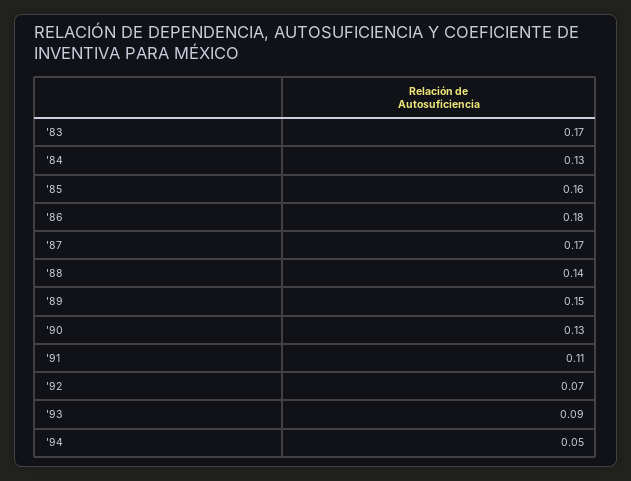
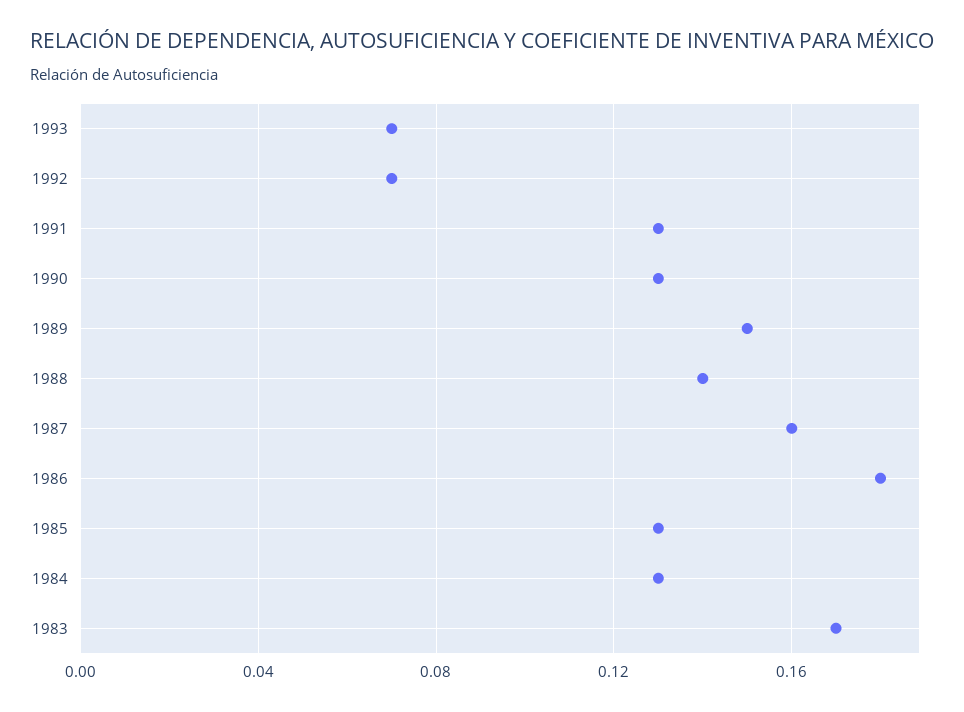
  {
    "'83": 0.17,
    "'84": 0.13,
-   "'85": 0.16,
+   "'85": 0.13,
    "'86": 0.18,
-   "'87": 0.17,
+   "'87": 0.16,
    "'88": 0.14,
    "'89": 0.15,
    "'90": 0.13,
-   "'91": 0.11,
+   "'91": 0.13,
    "'92": 0.07,
-   "'93": 0.09,
+   "'93": 0.07
-   "'94": 0.05
  }

